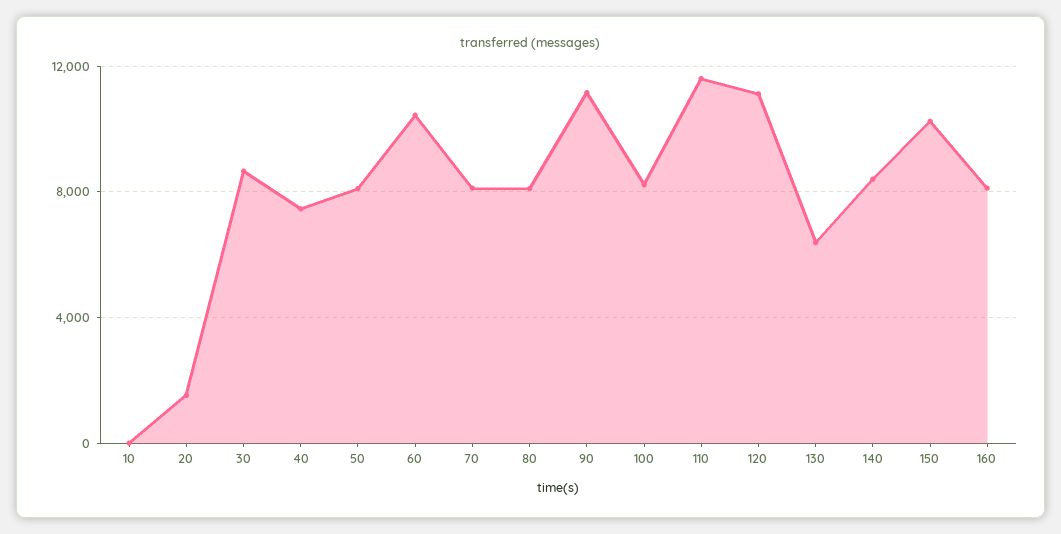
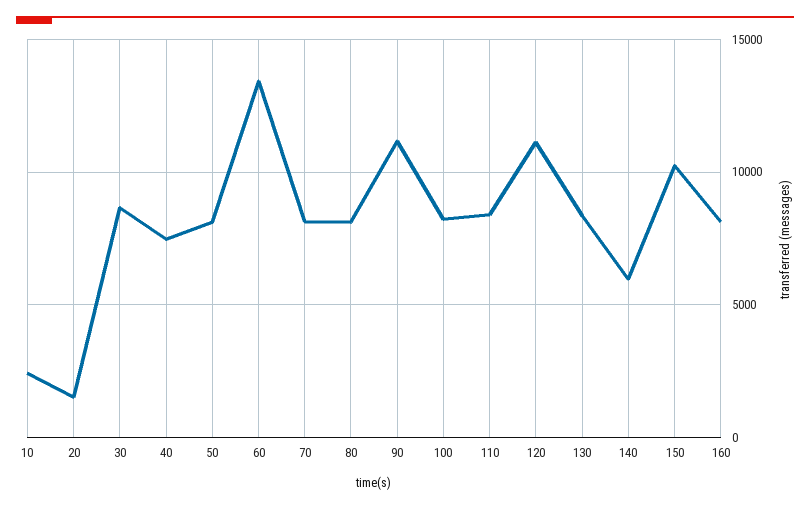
  {
-   "10": 0,
+   "10": 2500,
    "20": 1500,
    "30": 8500,
    "40": 7500,
    "50": 8000,
-   "60": 10500,
+   "60": 13500,
    "70": 8000,
    "80": 8000,
    "90": 11000,
    "100": 8000,
-   "110": 11500,
+   "110": 8500,
    "120": 11000,
-   "130": 6500,
+   "130": 8500,
-   "140": 8500,
+   "140": 6000,
    "150": 10000,
    "160": 8000
  }

